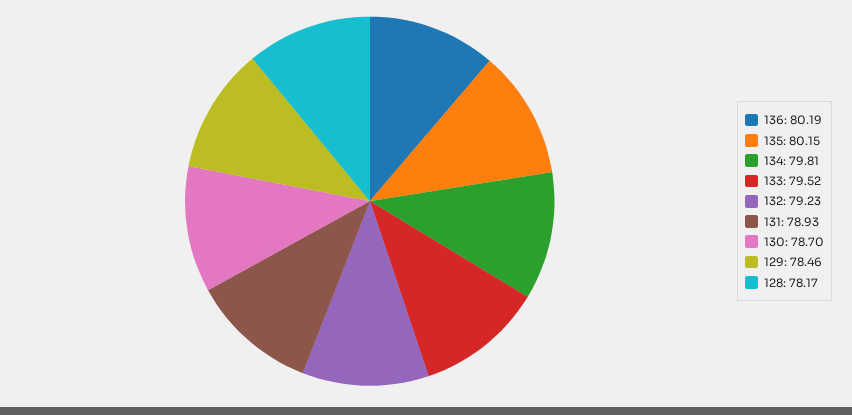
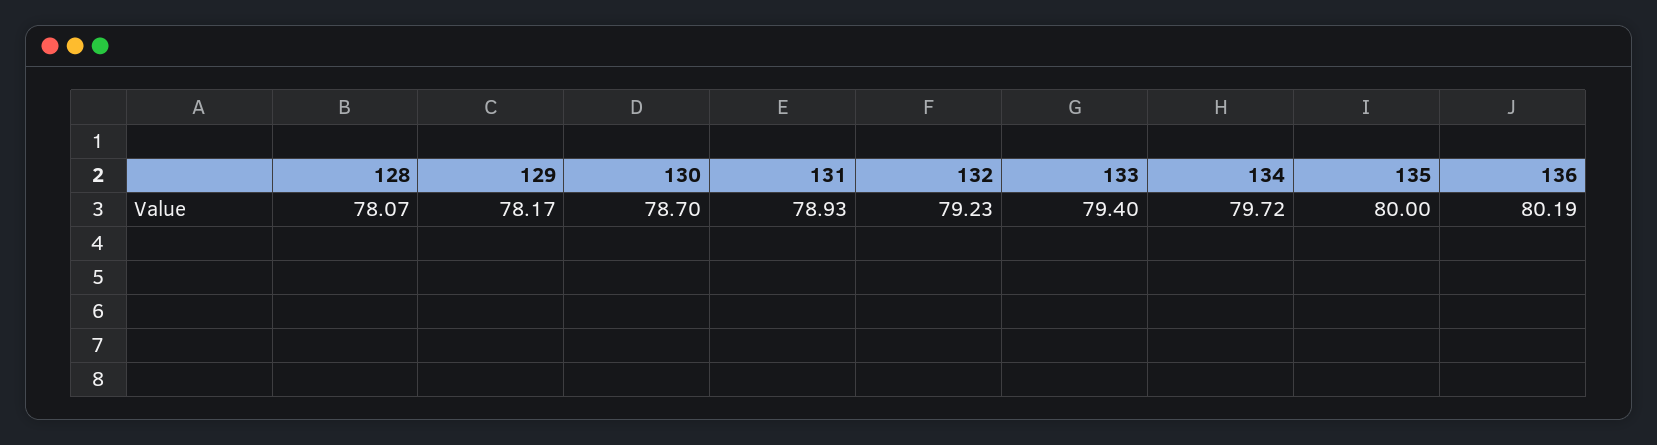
  {
    "136": 80.19,
-   "135": 80.15,
+   "135": 80,
-   "134": 79.81,
+   "134": 79.72,
-   "133": 79.52,
+   "133": 79.4,
    "132": 79.23,
    "131": 78.93,
    "130": 78.7,
-   "129": 78.46,
+   "129": 78.17,
-   "128": 78.17
+   "128": 78.07
  }

